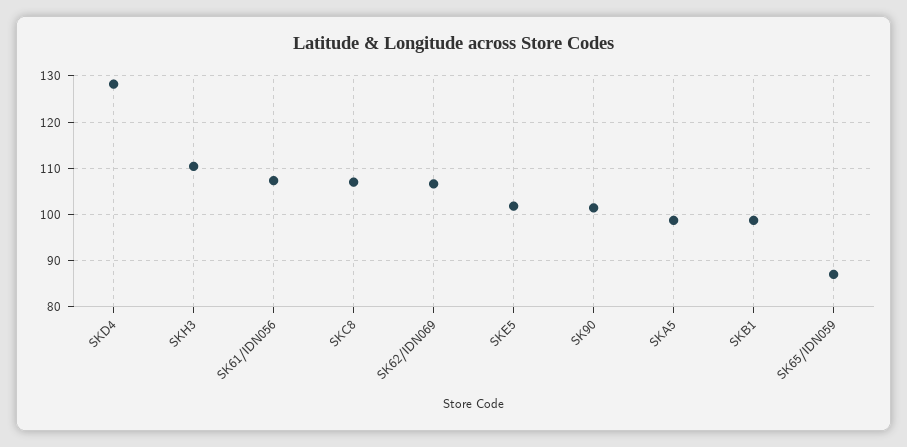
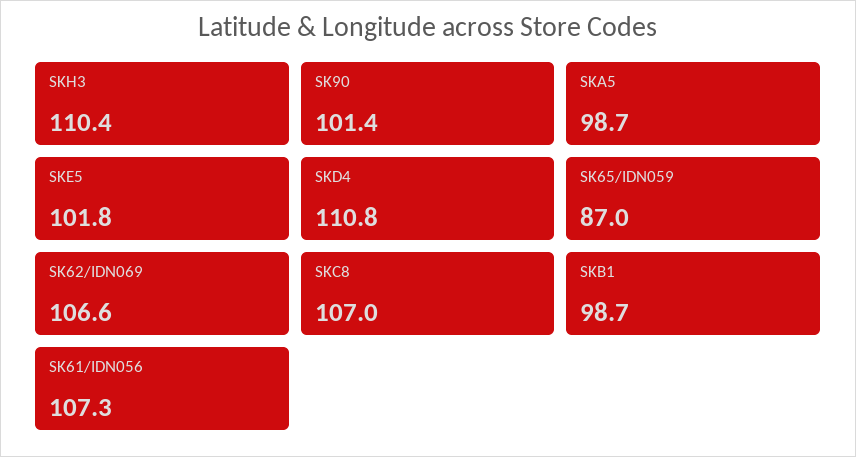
  {
-   "SKD4": 128,
+   "SKD4": 110.8,
    "SKH3": 110.4,
    "SK61/IDN056": 107.3,
    "SKC8": 107,
    "SK62/IDN069": 106.6,
    "SKE5": 101.8,
    "SK90": 101.4,
    "SKA5": 98.7,
    "SKB1": 98.7,
    "SK65/IDN059": 87
  }

